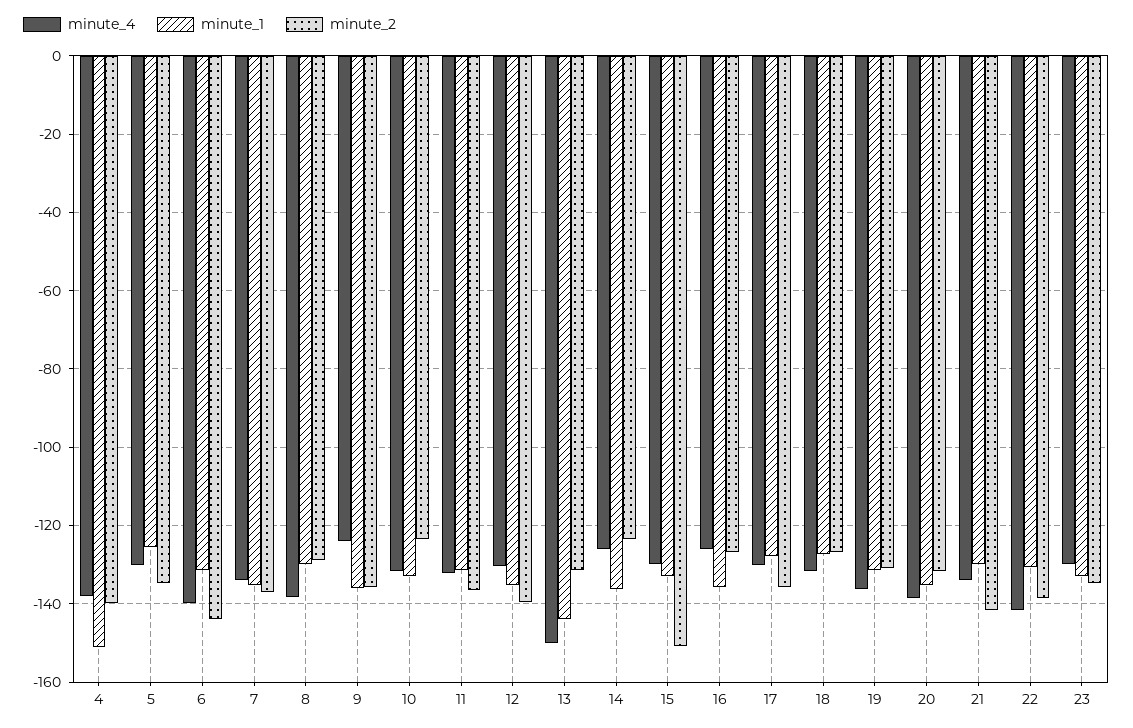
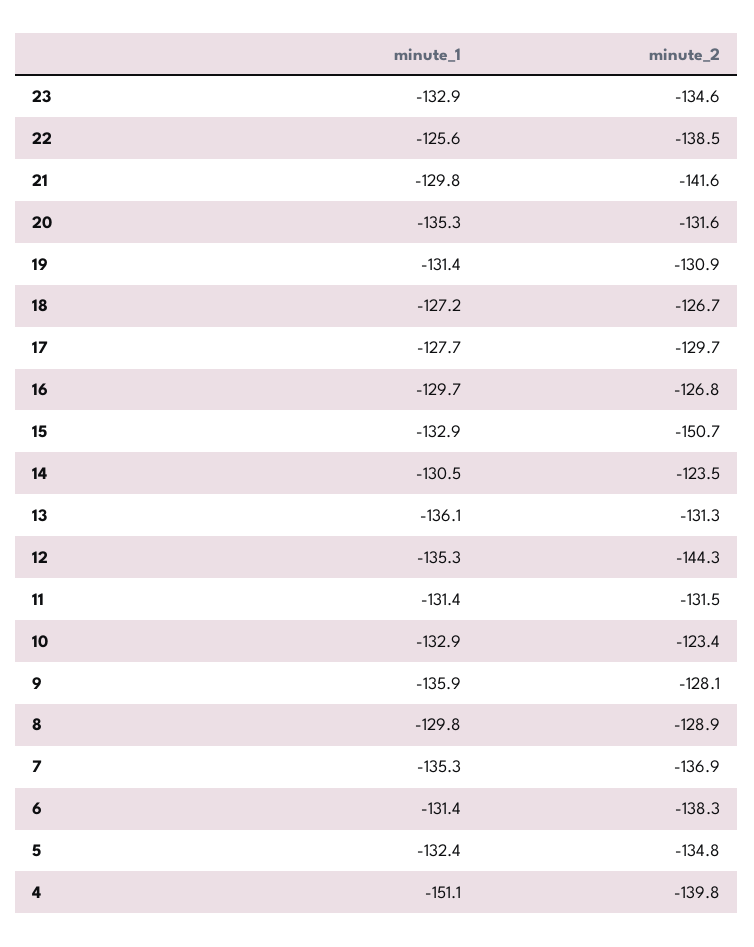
  {
-   "minute_4": {
-     "4": -138,
-     "5": -130,
-     "6": -140,
-     "7": -134,
-     "8": -138,
-     "9": -124,
-     "10": -132,
-     "11": -132,
-     "12": -130,
-     "13": -150,
-     "14": -126,
-     "15": -130,
-     "16": -126,
-     "17": -130,
-     "18": -132,
-     "19": -136,
-     "20": -138,
-     "21": -134,
-     "22": -142,
-     "23": -130
-   },
    "minute_1": {
      "4": -151.1,
-     "5": -126,
+     "5": -132.4,
      "6": -131.4,
      "7": -135.3,
      "8": -129.8,
      "9": -135.9,
      "10": -132.9,
      "11": -131.4,
      "12": -135.3,
-     "13": -144,
+     "13": -136.1,
-     "14": -136,
+     "14": -130.5,
      "15": -132.9,
-     "16": -136,
+     "16": -129.7,
      "17": -127.7,
      "18": -127.2,
      "19": -131.4,
      "20": -135.3,
      "21": -129.8,
-     "22": -130,
+     "22": -125.6,
      "23": -132.9
    },
    "minute_2": {
      "4": -139.8,
      "5": -134.8,
-     "6": -144,
+     "6": -138.3,
      "7": -136.9,
      "8": -128.9,
-     "9": -136,
+     "9": -128.1,
      "10": -123.4,
-     "11": -136,
+     "11": -131.5,
-     "12": -140,
+     "12": -144.3,
      "13": -131.3,
      "14": -123.5,
      "15": -150.7,
      "16": -126.8,
-     "17": -136,
+     "17": -129.7,
      "18": -126.7,
      "19": -130.9,
      "20": -131.6,
      "21": -141.6,
      "22": -138.5,
      "23": -134.6
    }
  }

